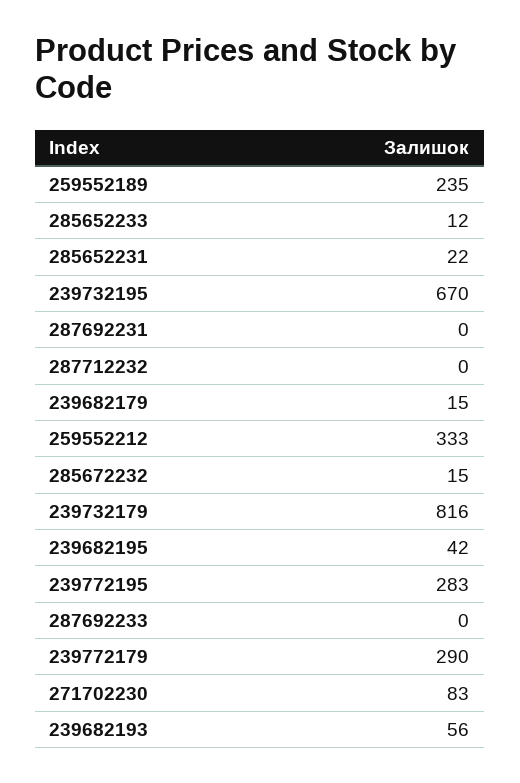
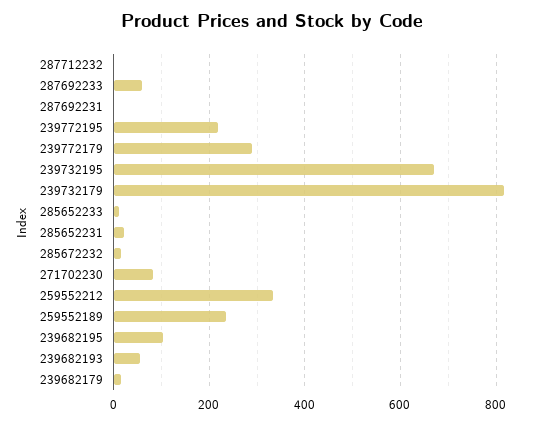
  {
    "259552189": 235,
    "285652233": 12,
    "285652231": 22,
    "239732195": 670,
    "287692231": 0,
    "287712232": 0,
    "239682179": 15,
    "259552212": 333,
    "285672232": 15,
    "239732179": 816,
-   "239682195": 42,
+   "239682195": 100,
-   "239772195": 283,
+   "239772195": 220,
-   "287692233": 0,
+   "287692233": 60,
    "239772179": 290,
    "271702230": 83,
    "239682193": 56
  }

